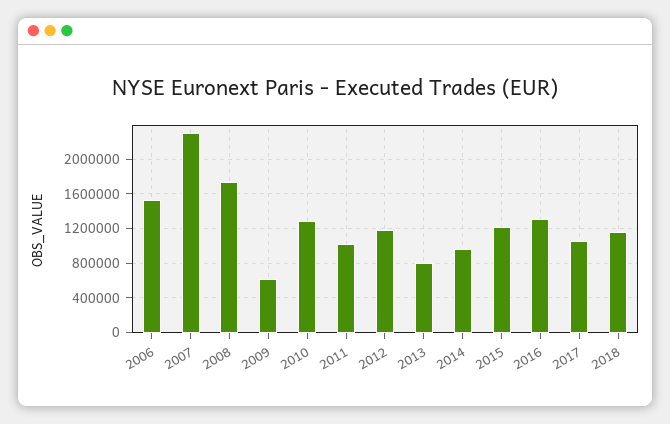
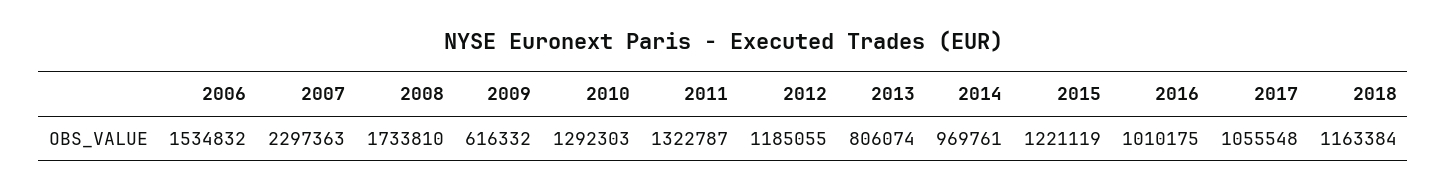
  {
    "2006": 1534832,
    "2007": 2297363,
    "2008": 1733810,
    "2009": 616332,
    "2010": 1292303,
-   "2011": 1000000,
+   "2011": 1322787,
    "2012": 1185055,
    "2013": 806074,
    "2014": 969761,
    "2015": 1221119,
-   "2016": 1300000,
+   "2016": 1010175,
    "2017": 1055548,
    "2018": 1163384
  }

